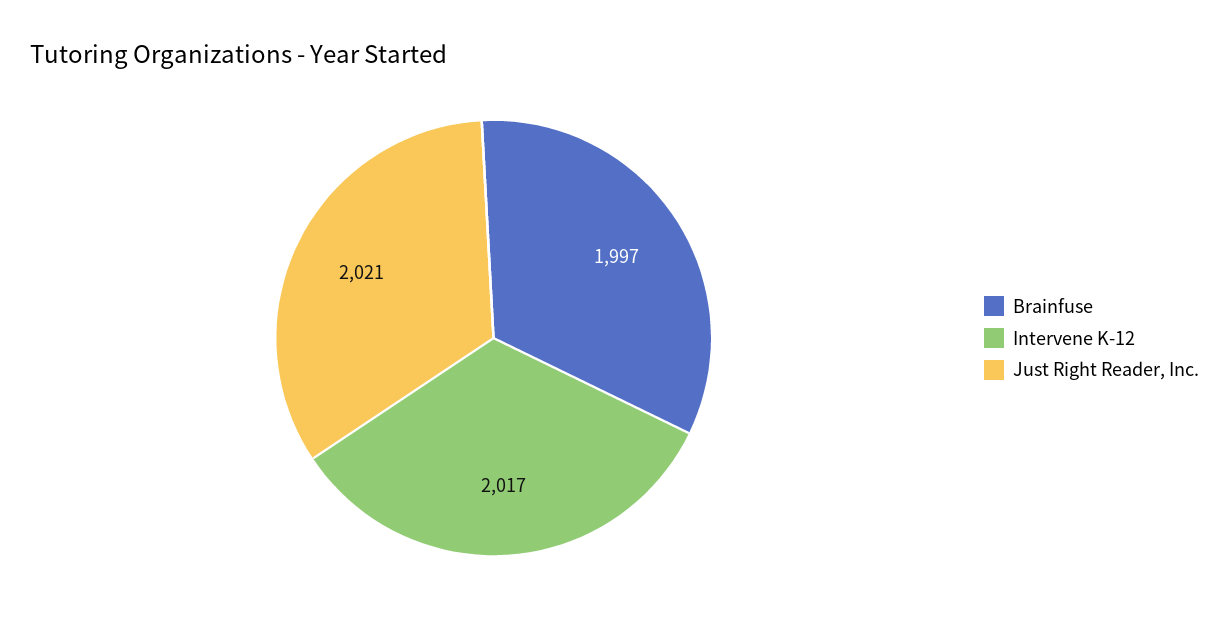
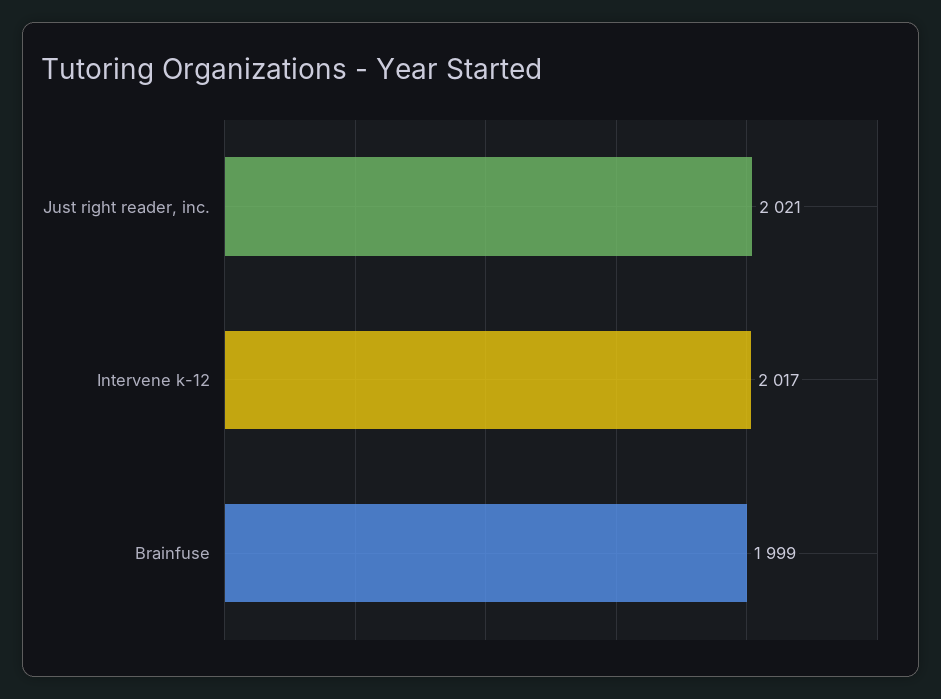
  {
-   "Brainfuse": 1997,
+   "Brainfuse": 1999,
    "Intervene K-12": 2017,
    "Just Right Reader, Inc.": 2021
  }

